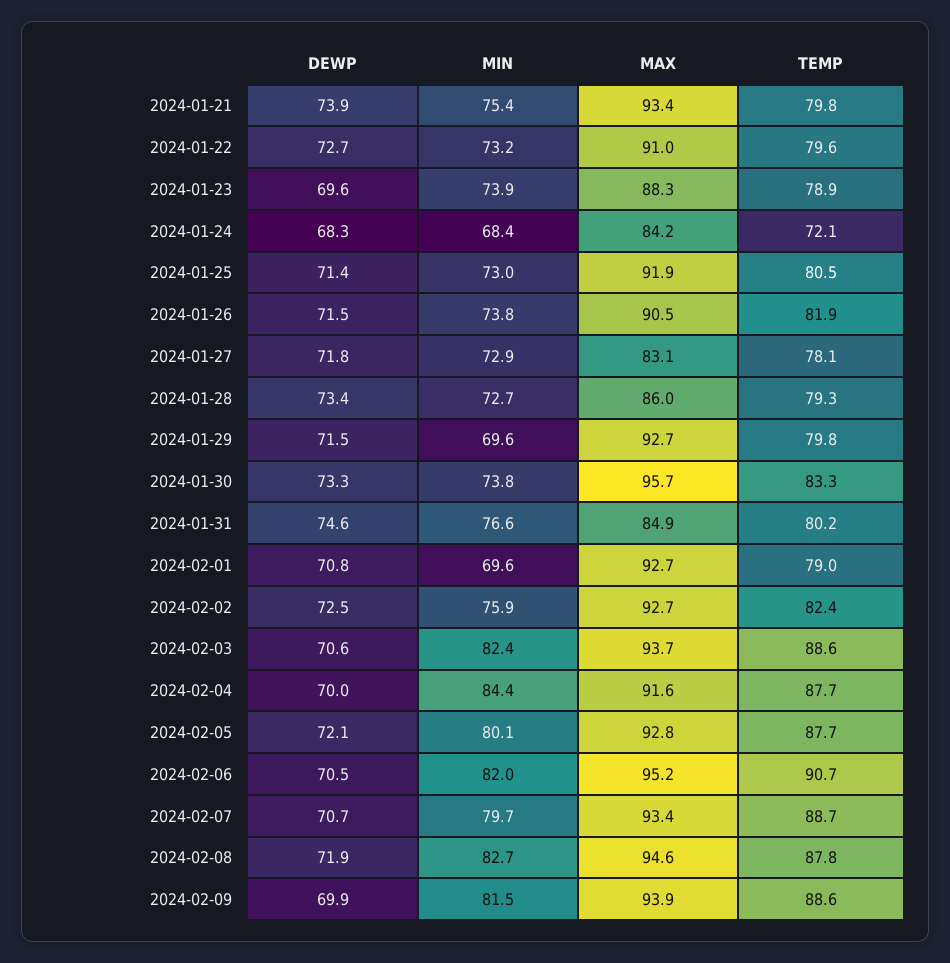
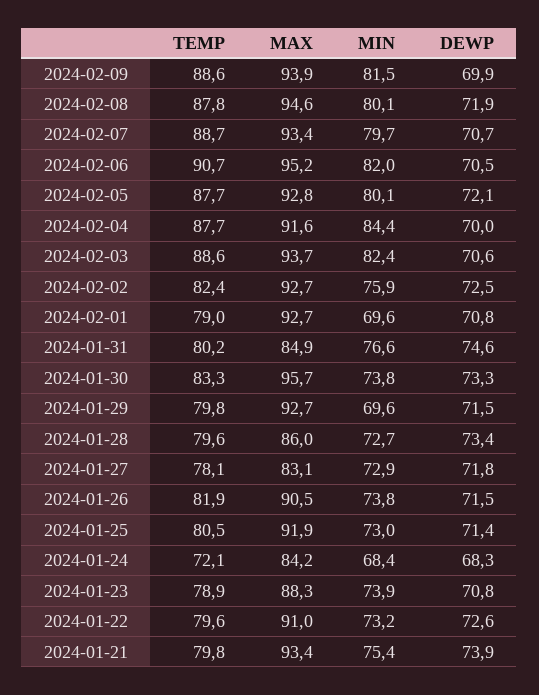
  {
    "DEWP": {
      "2024-01-21": 73.9,
-     "2024-01-22": 72.7,
+     "2024-01-22": 72.6,
-     "2024-01-23": 69.6,
+     "2024-01-23": 70.8,
      "2024-01-24": 68.3,
      "2024-01-25": 71.4,
      "2024-01-26": 71.5,
      "2024-01-27": 71.8,
      "2024-01-28": 73.4,
      "2024-01-29": 71.5,
      "2024-01-30": 73.3,
      "2024-01-31": 74.6,
      "2024-02-01": 70.8,
      "2024-02-02": 72.5,
      "2024-02-03": 70.6,
      "2024-02-04": 70,
      "2024-02-05": 72.1,
      "2024-02-06": 70.5,
      "2024-02-07": 70.7,
      "2024-02-08": 71.9,
      "2024-02-09": 69.9
    },
    "MIN": {
      "2024-01-21": 75.4,
      "2024-01-22": 73.2,
      "2024-01-23": 73.9,
      "2024-01-24": 68.4,
      "2024-01-25": 73,
      "2024-01-26": 73.8,
      "2024-01-27": 72.9,
      "2024-01-28": 72.7,
      "2024-01-29": 69.6,
      "2024-01-30": 73.8,
      "2024-01-31": 76.6,
      "2024-02-01": 69.6,
      "2024-02-02": 75.9,
      "2024-02-03": 82.4,
      "2024-02-04": 84.4,
      "2024-02-05": 80.1,
      "2024-02-06": 82,
      "2024-02-07": 79.7,
-     "2024-02-08": 82.7,
+     "2024-02-08": 80.1,
      "2024-02-09": 81.5
    },
    "MAX": {
      "2024-01-21": 93.4,
      "2024-01-22": 91,
      "2024-01-23": 88.3,
      "2024-01-24": 84.2,
      "2024-01-25": 91.9,
      "2024-01-26": 90.5,
      "2024-01-27": 83.1,
      "2024-01-28": 86,
      "2024-01-29": 92.7,
      "2024-01-30": 95.7,
      "2024-01-31": 84.9,
      "2024-02-01": 92.7,
      "2024-02-02": 92.7,
      "2024-02-03": 93.7,
      "2024-02-04": 91.6,
      "2024-02-05": 92.8,
      "2024-02-06": 95.2,
      "2024-02-07": 93.4,
      "2024-02-08": 94.6,
      "2024-02-09": 93.9
    },
    "TEMP": {
      "2024-01-21": 79.8,
      "2024-01-22": 79.6,
      "2024-01-23": 78.9,
      "2024-01-24": 72.1,
      "2024-01-25": 80.5,
      "2024-01-26": 81.9,
      "2024-01-27": 78.1,
-     "2024-01-28": 79.3,
+     "2024-01-28": 79.6,
      "2024-01-29": 79.8,
      "2024-01-30": 83.3,
      "2024-01-31": 80.2,
      "2024-02-01": 79,
      "2024-02-02": 82.4,
      "2024-02-03": 88.6,
      "2024-02-04": 87.7,
      "2024-02-05": 87.7,
      "2024-02-06": 90.7,
      "2024-02-07": 88.7,
      "2024-02-08": 87.8,
      "2024-02-09": 88.6
    }
  }

